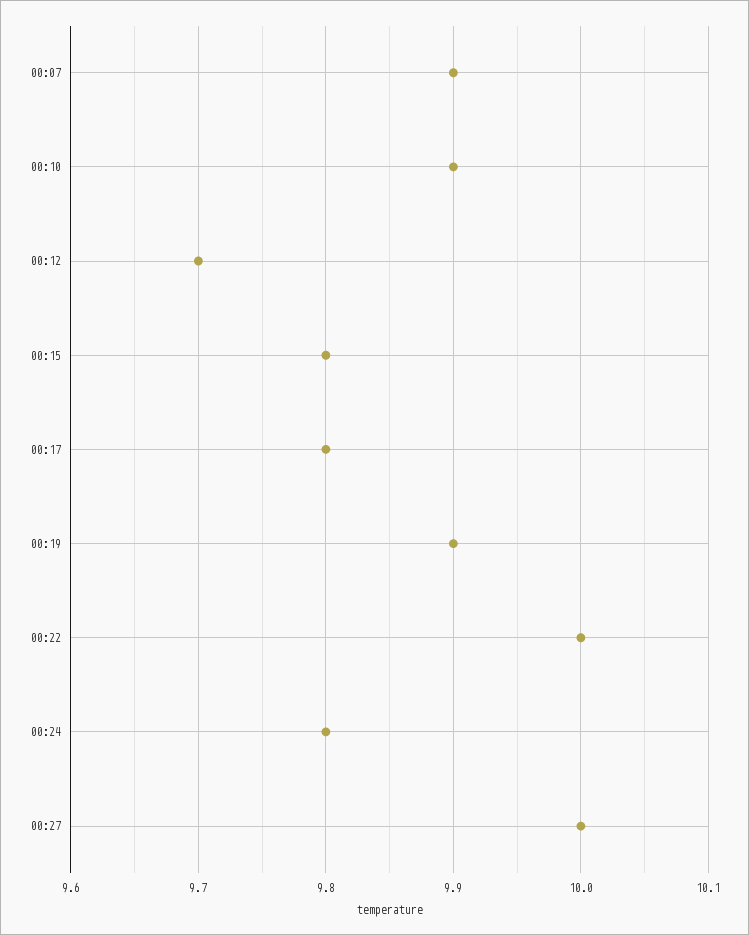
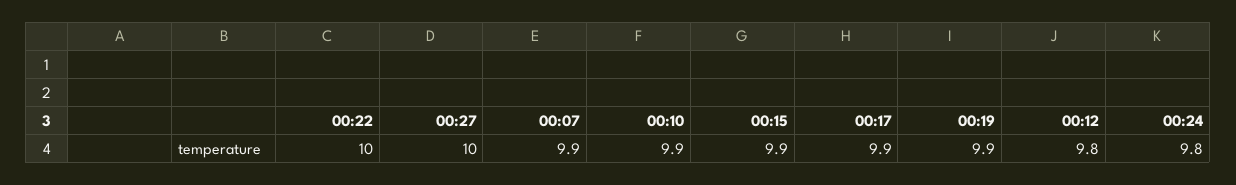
  {
    "00:07": 9.9,
    "00:10": 9.9,
-   "00:12": 9.7,
+   "00:12": 9.8,
-   "00:15": 9.8,
+   "00:15": 9.9,
-   "00:17": 9.8,
+   "00:17": 9.9,
    "00:19": 9.9,
    "00:22": 10,
    "00:24": 9.8,
    "00:27": 10
  }

